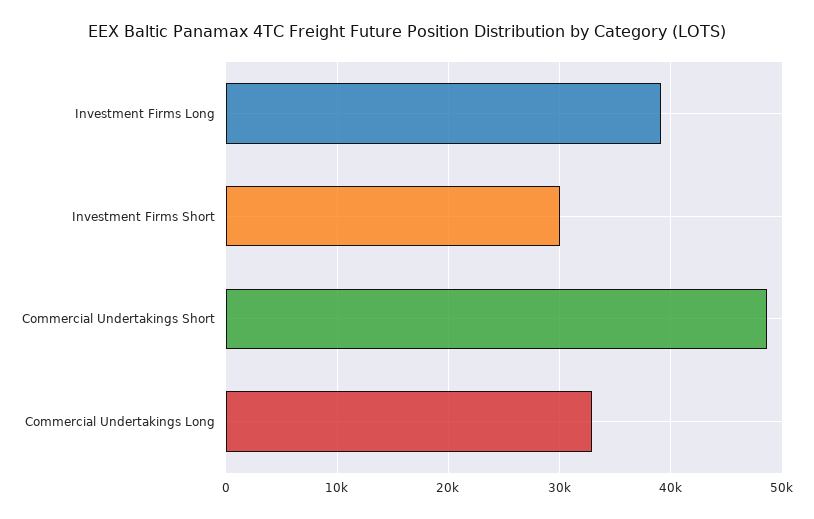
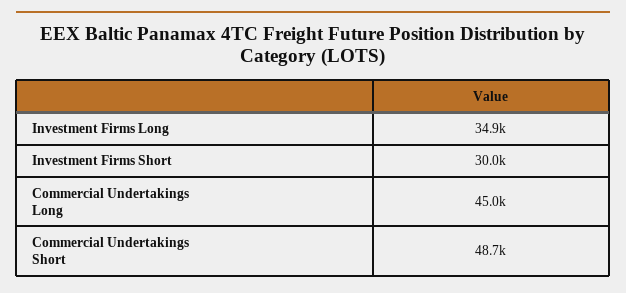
  {
-   "Investment Firms Long": 39000,
+   "Investment Firms Long": 34900,
    "Investment Firms Short": 30000,
    "Commercial Undertakings Short": 48700,
-   "Commercial Undertakings Long": 33000
+   "Commercial Undertakings Long": 45000
  }

